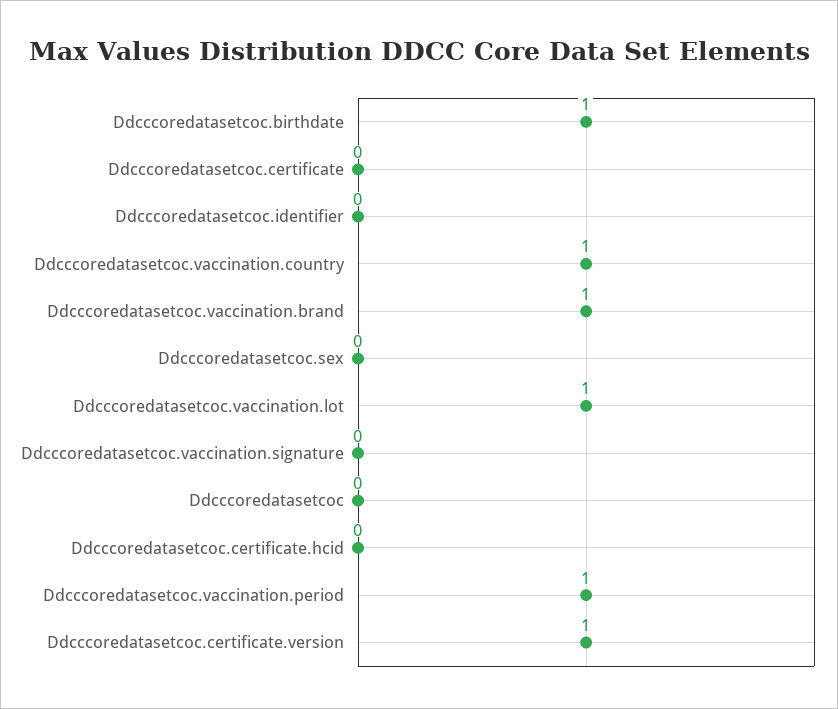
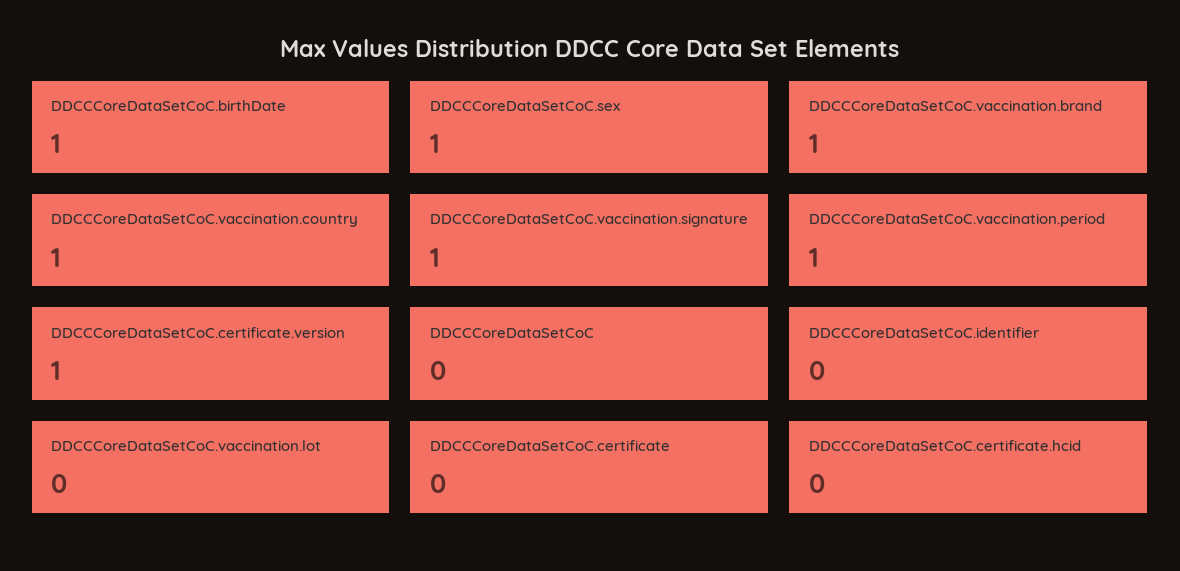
  {
    "Ddcccoredatasetcoc.birthdate": 1,
    "Ddcccoredatasetcoc.certificate": 0,
    "Ddcccoredatasetcoc.identifier": 0,
    "Ddcccoredatasetcoc.vaccination.country": 1,
    "Ddcccoredatasetcoc.vaccination.brand": 1,
-   "Ddcccoredatasetcoc.sex": 0,
+   "Ddcccoredatasetcoc.sex": 1,
-   "Ddcccoredatasetcoc.vaccination.lot": 1,
+   "Ddcccoredatasetcoc.vaccination.lot": 0,
-   "Ddcccoredatasetcoc.vaccination.signature": 0,
+   "Ddcccoredatasetcoc.vaccination.signature": 1,
    "Ddcccoredatasetcoc": 0,
    "Ddcccoredatasetcoc.certificate.hcid": 0,
    "Ddcccoredatasetcoc.vaccination.period": 1,
    "Ddcccoredatasetcoc.certificate.version": 1
  }

